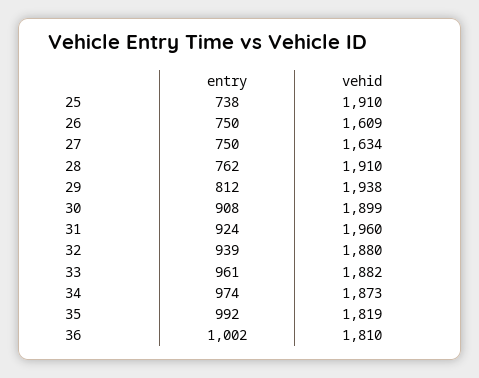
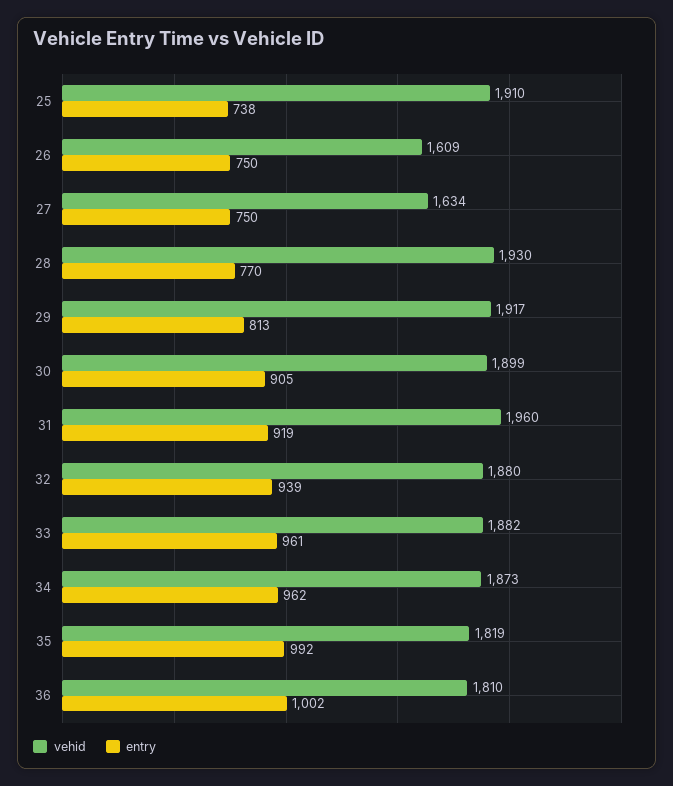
  {
    "entry": {
      "25": 738,
      "26": 750,
      "27": 750,
-     "28": 762,
+     "28": 770,
-     "29": 812,
+     "29": 813,
-     "30": 908,
+     "30": 905,
-     "31": 924,
+     "31": 919,
      "32": 939,
      "33": 961,
-     "34": 974,
+     "34": 962,
      "35": 992,
      "36": 1002
    },
    "vehid": {
      "25": 1910,
      "26": 1609,
      "27": 1634,
-     "28": 1910,
+     "28": 1930,
-     "29": 1938,
+     "29": 1917,
      "30": 1899,
      "31": 1960,
      "32": 1880,
      "33": 1882,
      "34": 1873,
      "35": 1819,
      "36": 1810
    }
  }

